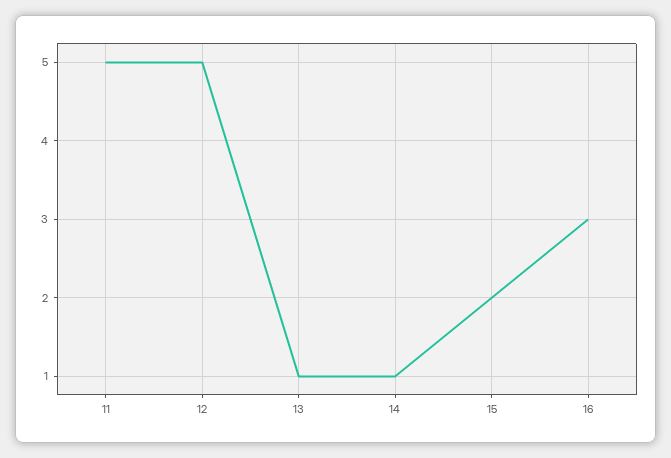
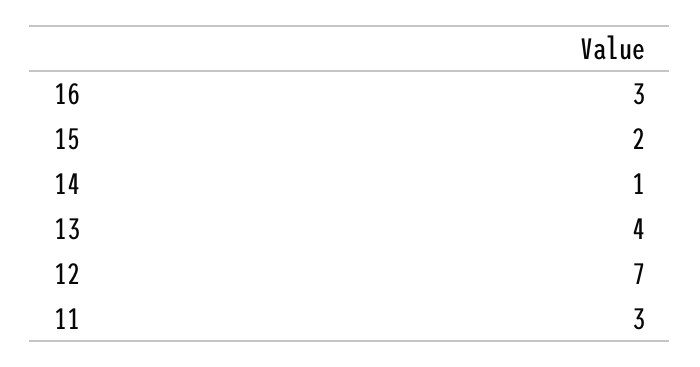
  {
-   "11": 5,
+   "11": 3,
-   "12": 5,
+   "12": 7,
-   "13": 1,
+   "13": 4,
    "14": 1,
    "15": 2,
    "16": 3
  }

